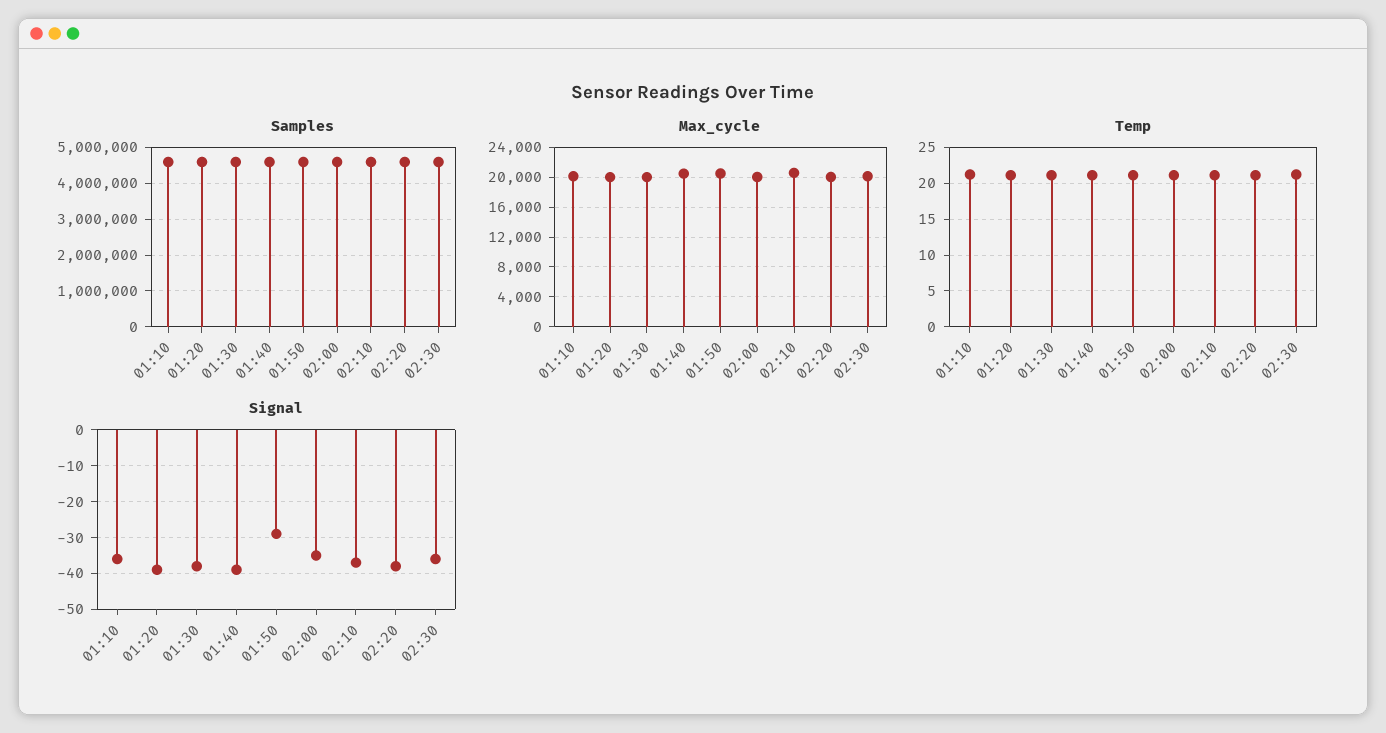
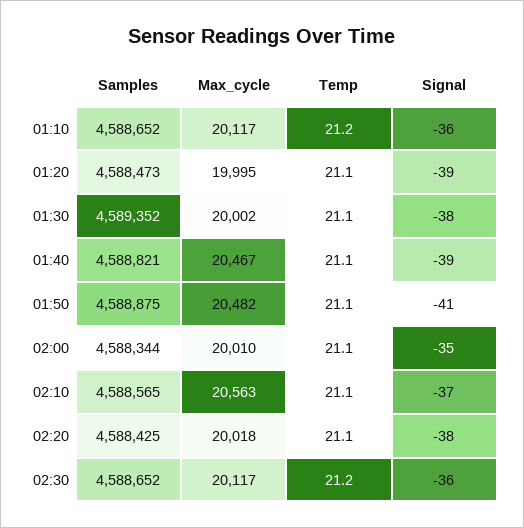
  {
    "Samples": {
      "01:10": 4588652,
      "01:20": 4588473,
      "01:30": 4589352,
      "01:40": 4588821,
      "01:50": 4588875,
      "02:00": 4588344,
      "02:10": 4588565,
      "02:20": 4588425,
      "02:30": 4588652
    },
    "Max_cycle": {
      "01:10": 20117,
      "01:20": 19995,
      "01:30": 20002,
      "01:40": 20467,
      "01:50": 20482,
      "02:00": 20010,
      "02:10": 20563,
      "02:20": 20018,
      "02:30": 20117
    },
    "Temp": {
      "01:10": 21.2,
      "01:20": 21.1,
      "01:30": 21.1,
      "01:40": 21.1,
      "01:50": 21.1,
      "02:00": 21.1,
      "02:10": 21.1,
      "02:20": 21.1,
      "02:30": 21.2
    },
    "Signal": {
      "01:10": -36,
      "01:20": -39,
      "01:30": -38,
      "01:40": -39,
-     "01:50": -30,
+     "01:50": -41,
      "02:00": -35,
      "02:10": -37,
      "02:20": -38,
      "02:30": -36
    }
  }

